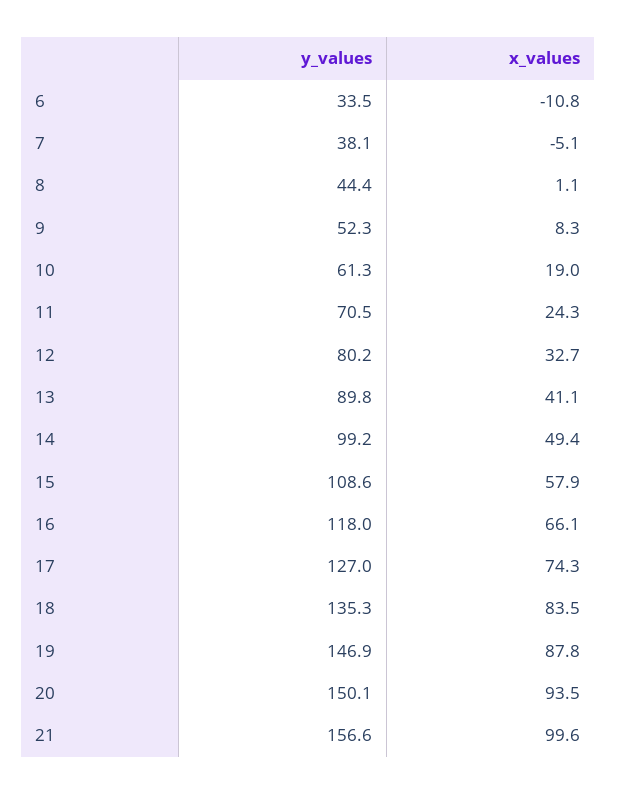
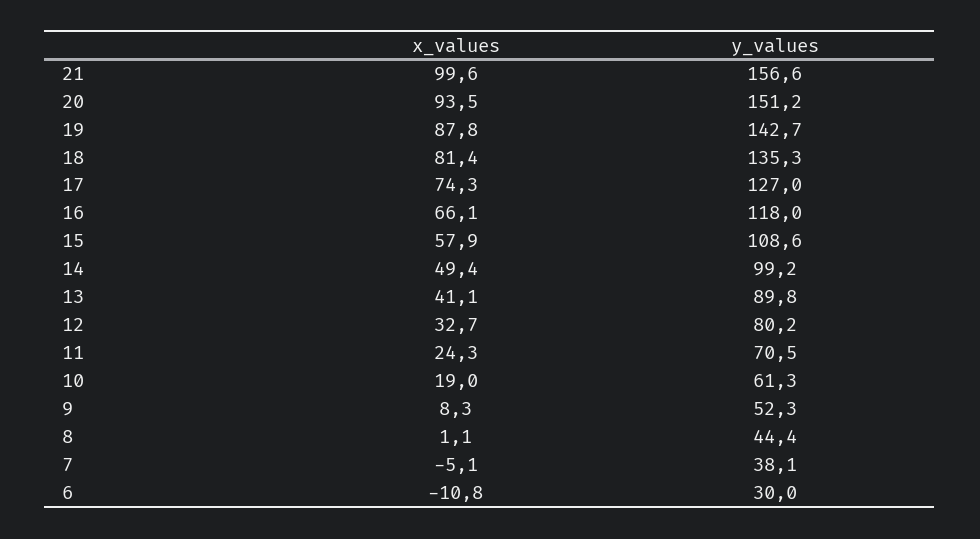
  {
    "y_values": {
-     "6": 33.5,
+     "6": 30,
      "7": 38.1,
      "8": 44.4,
      "9": 52.3,
      "10": 61.3,
      "11": 70.5,
      "12": 80.2,
      "13": 89.8,
      "14": 99.2,
      "15": 108.6,
      "16": 118,
      "17": 127,
      "18": 135.3,
-     "19": 146.9,
+     "19": 142.7,
-     "20": 150.1,
+     "20": 151.2,
      "21": 156.6
    },
    "x_values": {
      "6": -10.8,
      "7": -5.1,
      "8": 1.1,
      "9": 8.3,
      "10": 19,
      "11": 24.3,
      "12": 32.7,
      "13": 41.1,
      "14": 49.4,
      "15": 57.9,
      "16": 66.1,
      "17": 74.3,
-     "18": 83.5,
+     "18": 81.4,
      "19": 87.8,
      "20": 93.5,
      "21": 99.6
    }
  }

